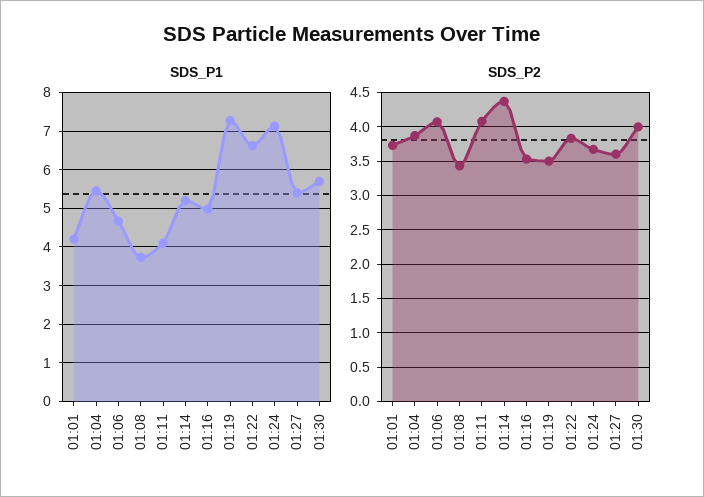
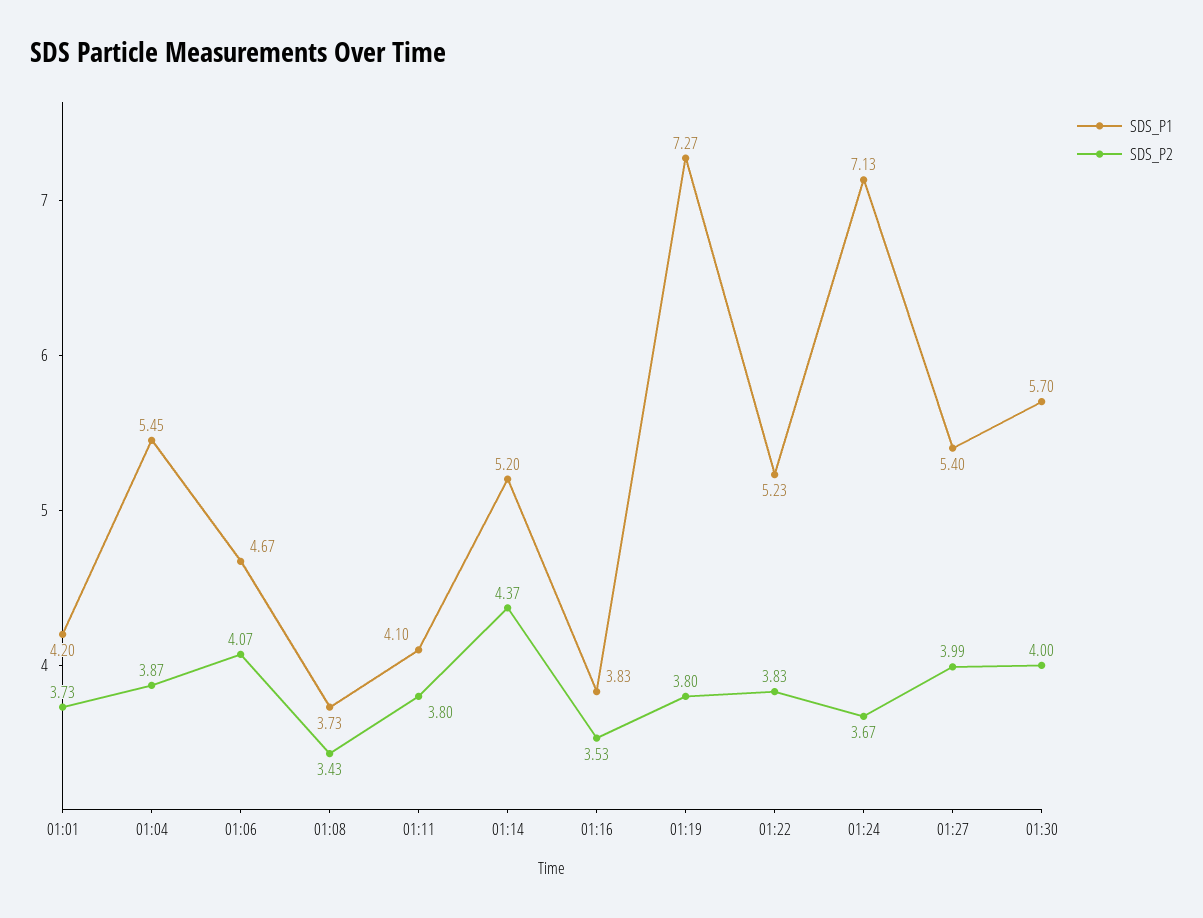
  {
    "SDS_P1": {
      "01:01": 4.2,
      "01:04": 5.45,
      "01:06": 4.67,
      "01:08": 3.73,
      "01:11": 4.1,
      "01:14": 5.2,
-     "01:16": 5,
+     "01:16": 3.83,
      "01:19": 7.27,
-     "01:22": 6.6,
+     "01:22": 5.23,
      "01:24": 7.13,
      "01:27": 5.4,
      "01:30": 5.7
    },
    "SDS_P2": {
      "01:01": 3.73,
      "01:04": 3.87,
      "01:06": 4.07,
      "01:08": 3.43,
-     "01:11": 4.1,
+     "01:11": 3.8,
      "01:14": 4.37,
      "01:16": 3.53,
-     "01:19": 3.5,
+     "01:19": 3.8,
      "01:22": 3.83,
      "01:24": 3.67,
-     "01:27": 3.6,
+     "01:27": 3.99,
      "01:30": 4
    }
  }

